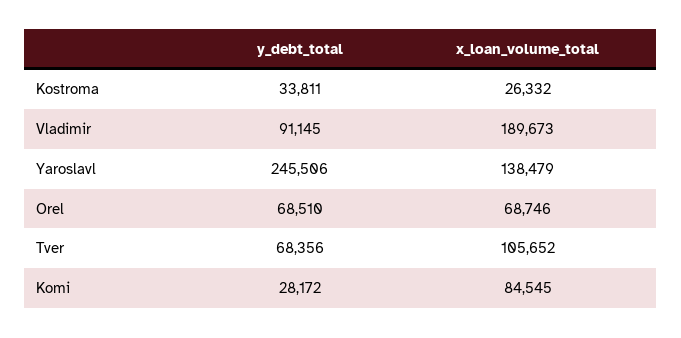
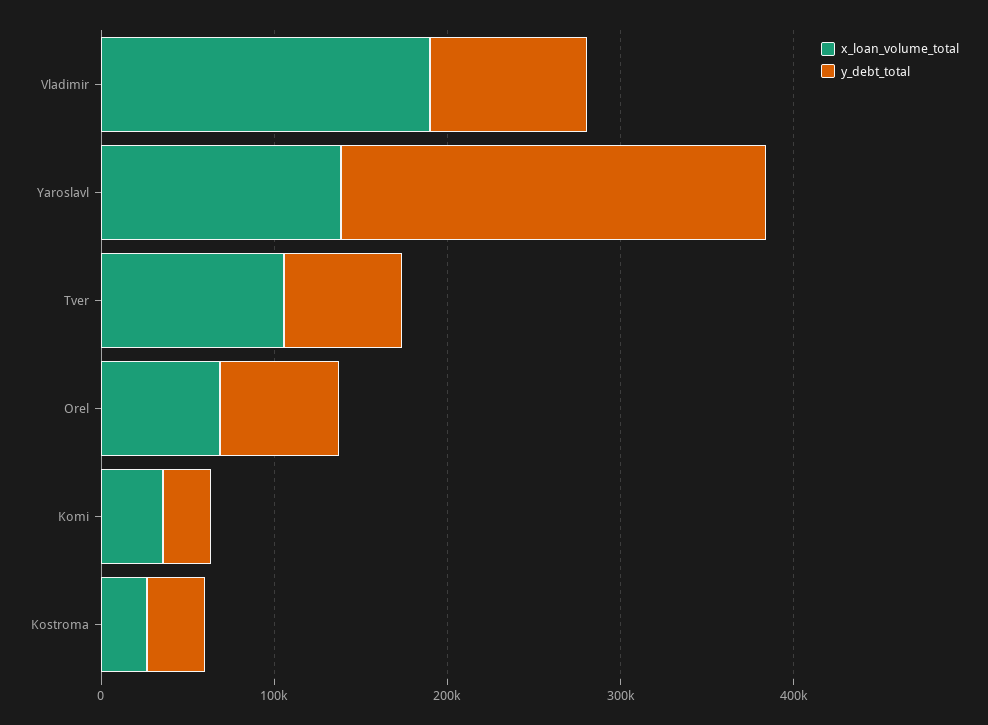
  {
    "y_debt_total": {
      "Kostroma": 33811,
      "Vladimir": 91145,
      "Yaroslavl": 245506,
      "Orel": 68510,
      "Tver": 68356,
      "Komi": 28172
    },
    "x_loan_volume_total": {
      "Kostroma": 26332,
      "Vladimir": 189673,
      "Yaroslavl": 138479,
      "Orel": 68746,
      "Tver": 105652,
-     "Komi": 84545
+     "Komi": 40000
    }
  }

